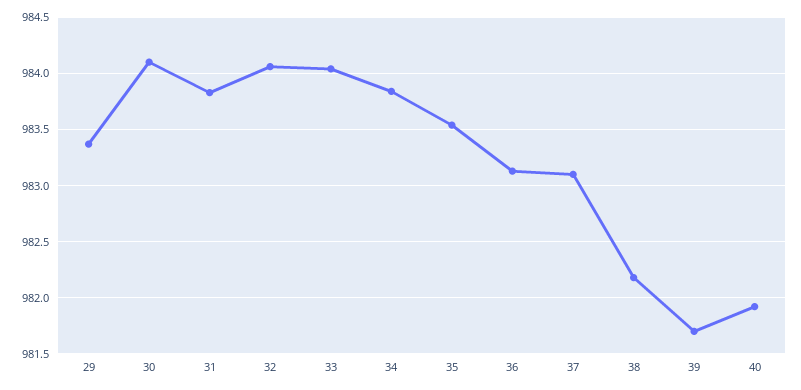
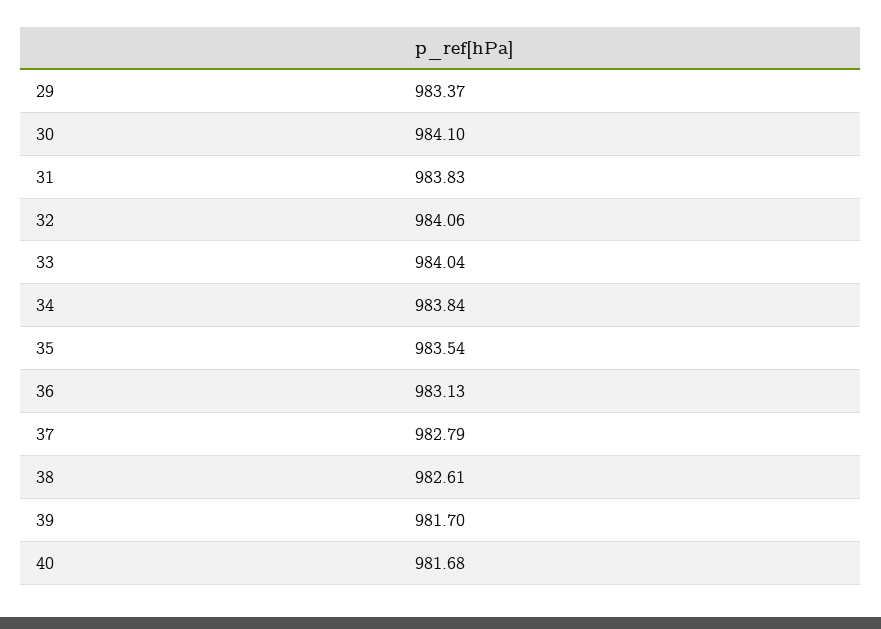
  {
    "29": 983.37,
    "30": 984.1,
    "31": 983.83,
    "32": 984.06,
    "33": 984.04,
    "34": 983.84,
    "35": 983.54,
    "36": 983.13,
-   "37": 983.1,
+   "37": 982.79,
-   "38": 982.2,
+   "38": 982.61,
    "39": 981.7,
-   "40": 981.9
+   "40": 981.68
  }

